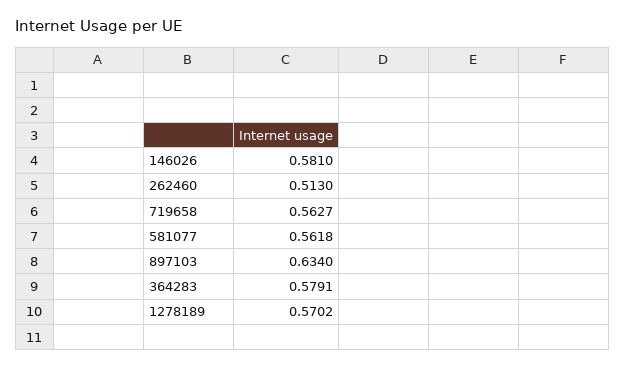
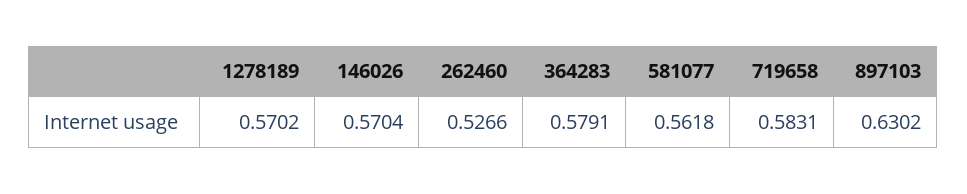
  {
-   "146026": 0.581,
+   "146026": 0.5704,
-   "262460": 0.513,
+   "262460": 0.5266,
-   "719658": 0.5627,
+   "719658": 0.5831,
    "581077": 0.5618,
-   "897103": 0.634,
+   "897103": 0.6302,
    "364283": 0.5791,
    "1278189": 0.5702
  }

